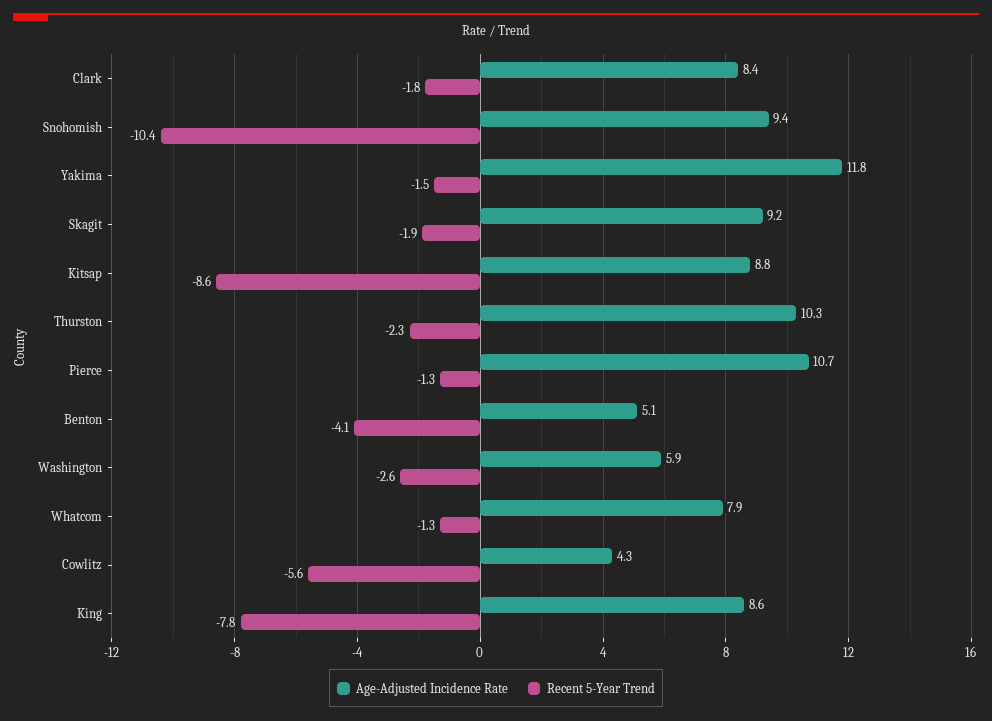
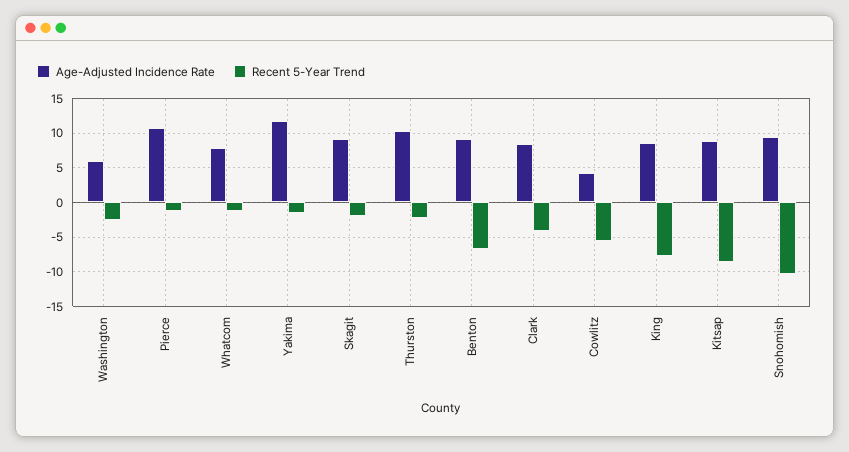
  {
    "Age-Adjusted Incidence Rate": {
      "Clark": 8.4,
      "Snohomish": 9.4,
      "Yakima": 11.8,
      "Skagit": 9.2,
      "Kitsap": 8.8,
      "Thurston": 10.3,
      "Pierce": 10.7,
-     "Benton": 5.1,
+     "Benton": 9,
      "Washington": 5.9,
      "Whatcom": 7.9,
      "Cowlitz": 4.3,
      "King": 8.6
    },
    "Recent 5-Year Trend": {
-     "Clark": -1.8,
+     "Clark": -4,
      "Snohomish": -10.4,
      "Yakima": -1.5,
      "Skagit": -1.9,
      "Kitsap": -8.6,
      "Thurston": -2.3,
      "Pierce": -1.3,
-     "Benton": -4.1,
+     "Benton": -7,
      "Washington": -2.6,
      "Whatcom": -1.3,
      "Cowlitz": -5.6,
      "King": -7.8
    }
  }

